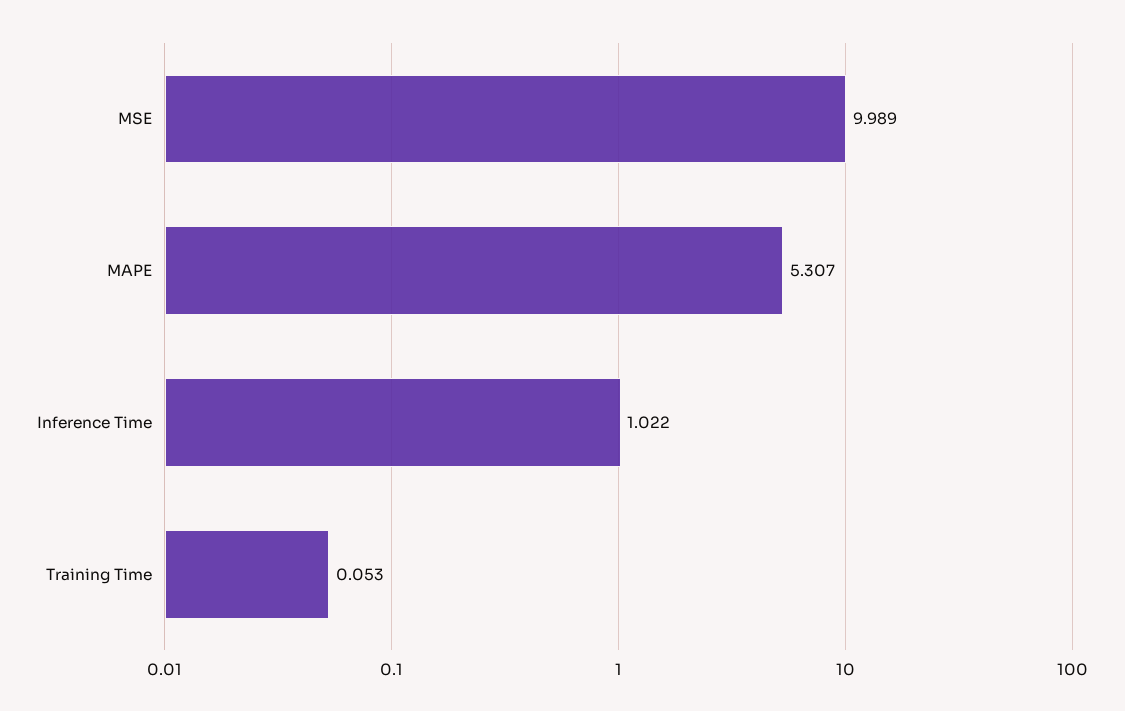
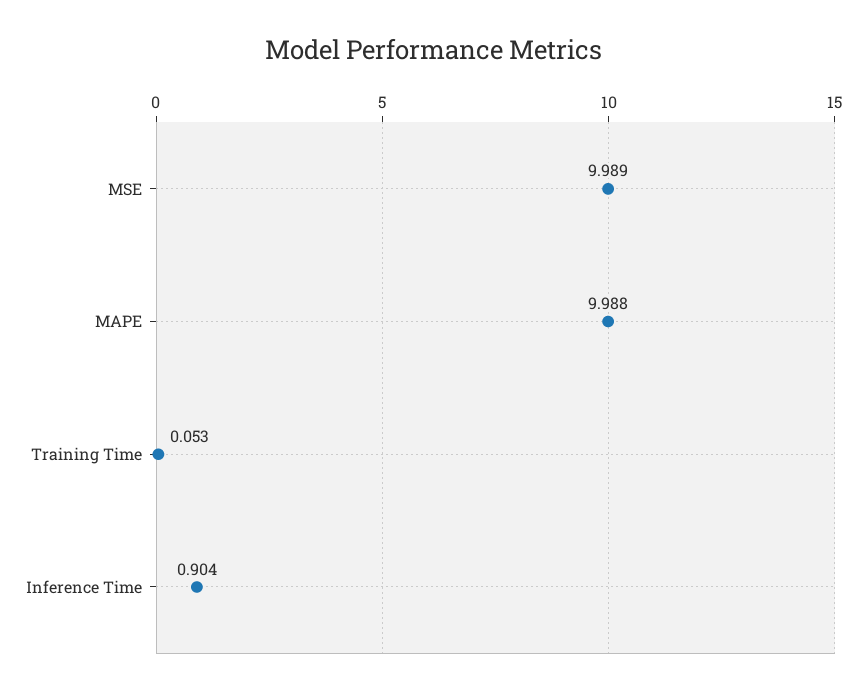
  {
    "MSE": 9.989,
-   "MAPE": 5.307,
+   "MAPE": 9.988,
-   "Inference Time": 1.022,
+   "Inference Time": 0.904,
    "Training Time": 0.053
  }

